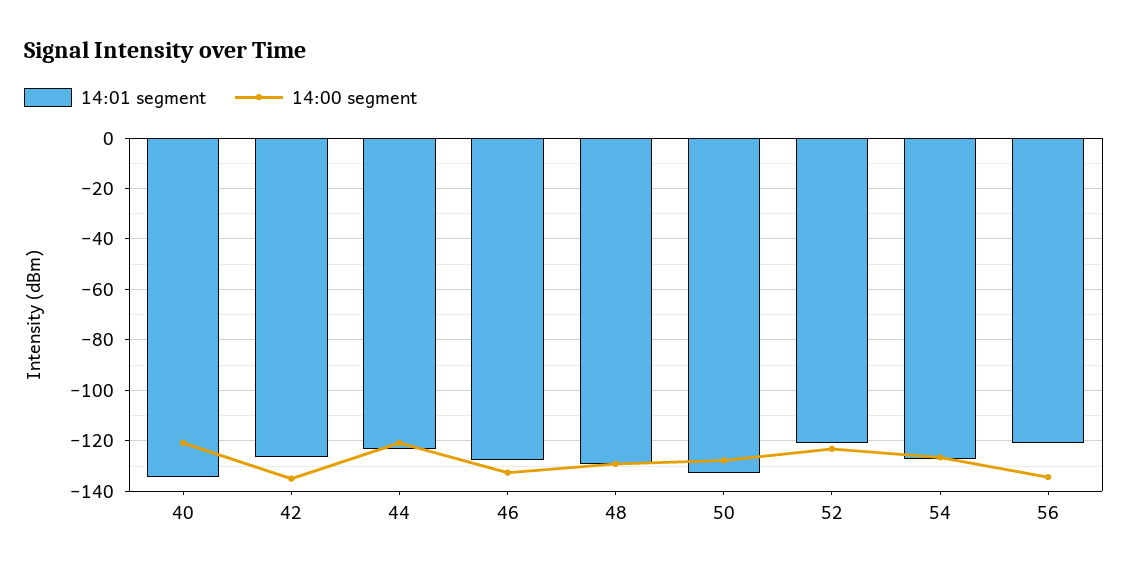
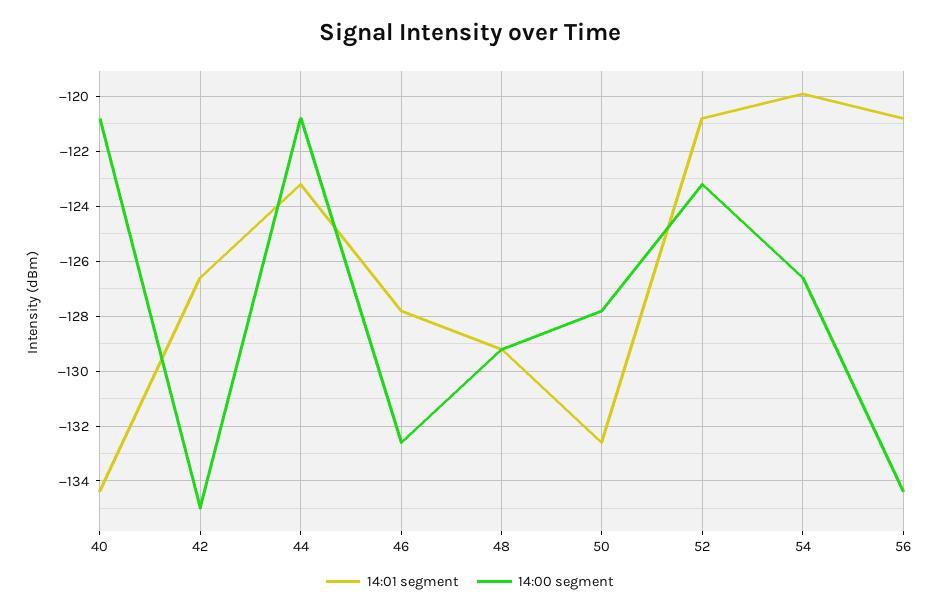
  {
    "14:01 segment": {
      "40": -134.5,
      "42": -126.5,
      "44": -123,
      "46": -128,
      "48": -129,
      "50": -132.5,
      "52": -121,
-     "54": -127.5,
+     "54": -120,
      "56": -121
    },
    "14:00 segment": {
      "40": -121,
      "42": -135,
      "44": -121,
      "46": -132.5,
      "48": -129,
      "50": -128,
      "52": -123,
      "54": -126.5,
      "56": -134.5
    }
  }

